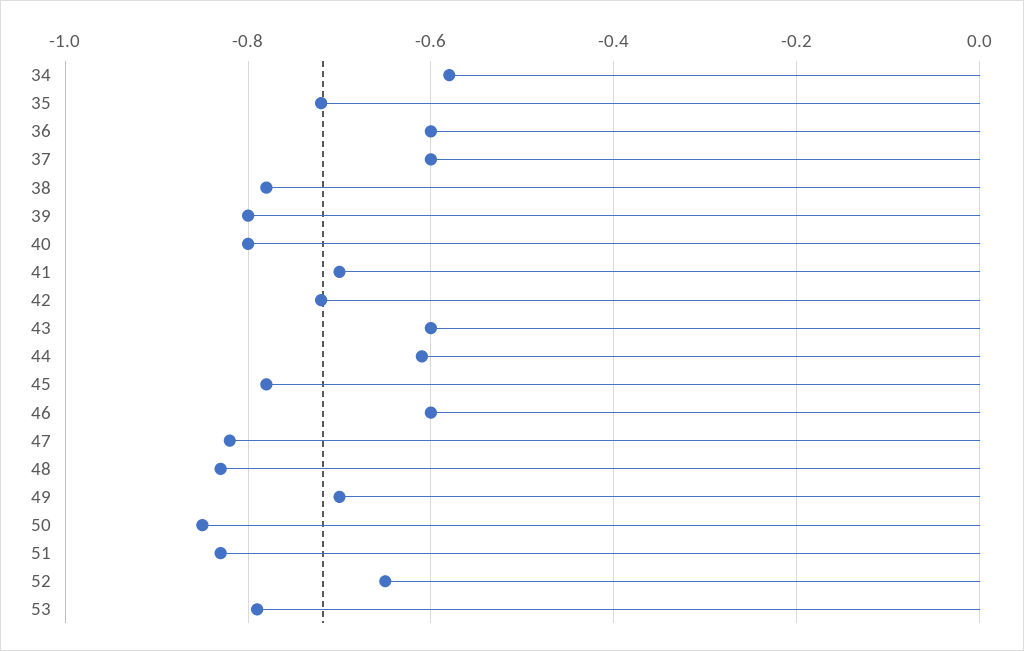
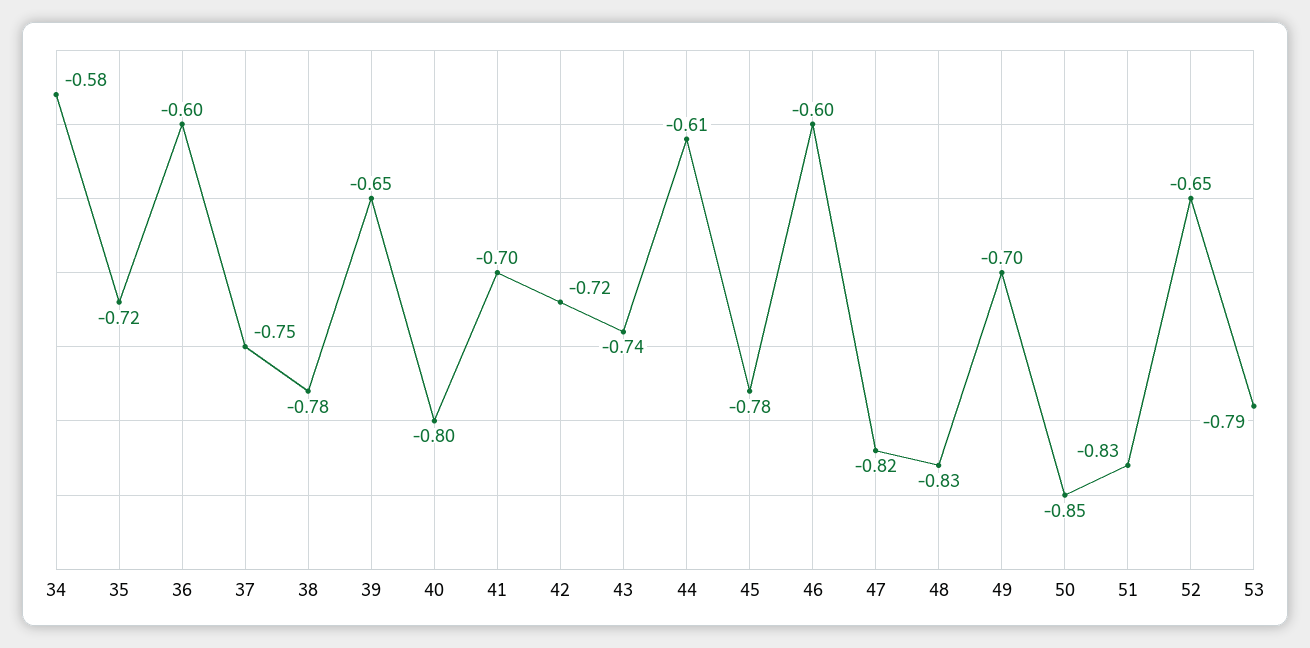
  {
    "34": -0.58,
    "35": -0.72,
    "36": -0.6,
-   "37": -0.6,
+   "37": -0.75,
    "38": -0.78,
-   "39": -0.8,
+   "39": -0.65,
    "40": -0.8,
    "41": -0.7,
    "42": -0.72,
-   "43": -0.6,
+   "43": -0.74,
    "44": -0.61,
    "45": -0.78,
    "46": -0.6,
    "47": -0.82,
    "48": -0.83,
    "49": -0.7,
    "50": -0.85,
    "51": -0.83,
    "52": -0.65,
    "53": -0.79
  }

